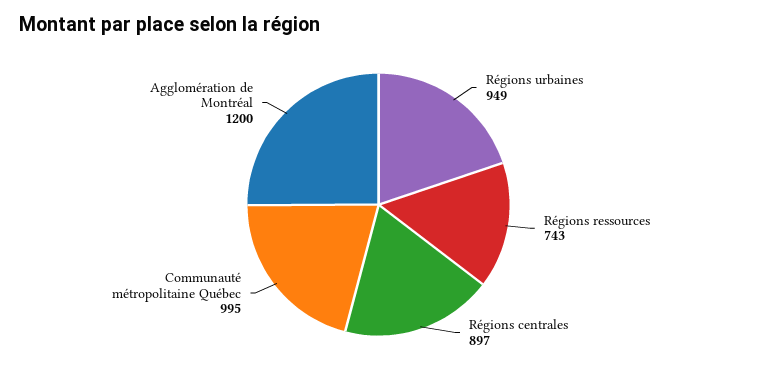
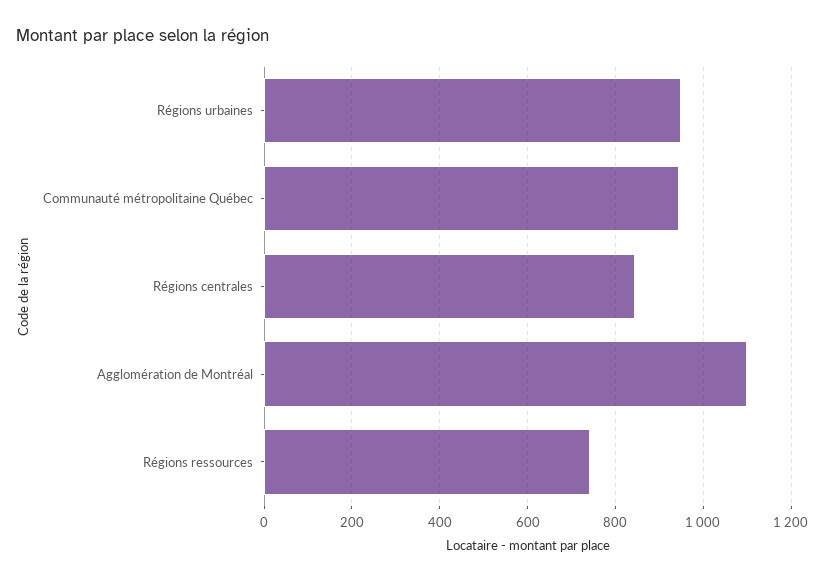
  {
    "Régions urbaines": 949,
    "Régions ressources": 743,
-   "Régions centrales": 897,
+   "Régions centrales": 840,
-   "Communauté métropolitaine Québec": 995,
+   "Communauté métropolitaine Québec": 940,
-   "Agglomération de Montréal": 1200
+   "Agglomération de Montréal": 1100
  }

